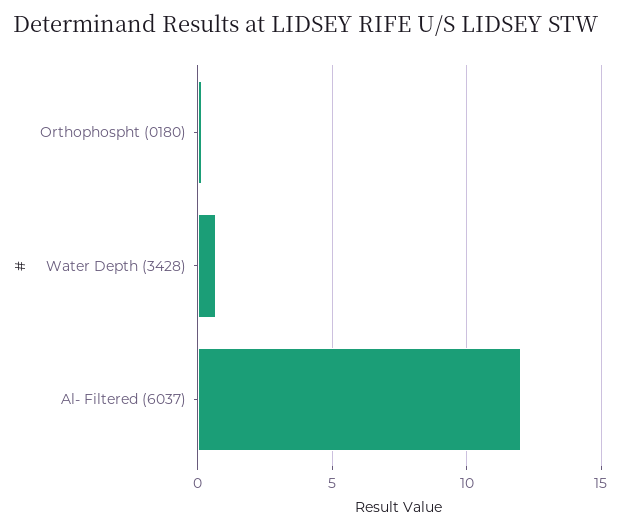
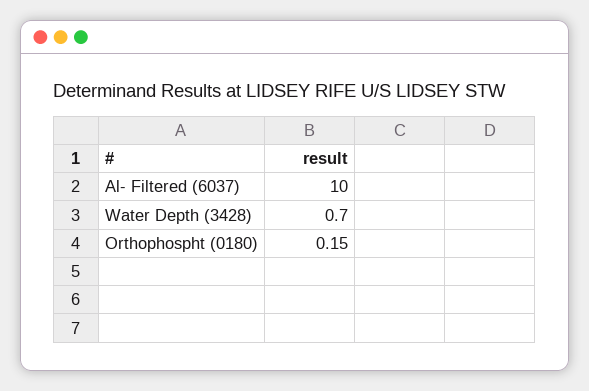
  {
    "Orthophospht (0180)": 0.15,
    "Water Depth (3428)": 0.7,
-   "Al- Filtered (6037)": 12
+   "Al- Filtered (6037)": 10
  }

